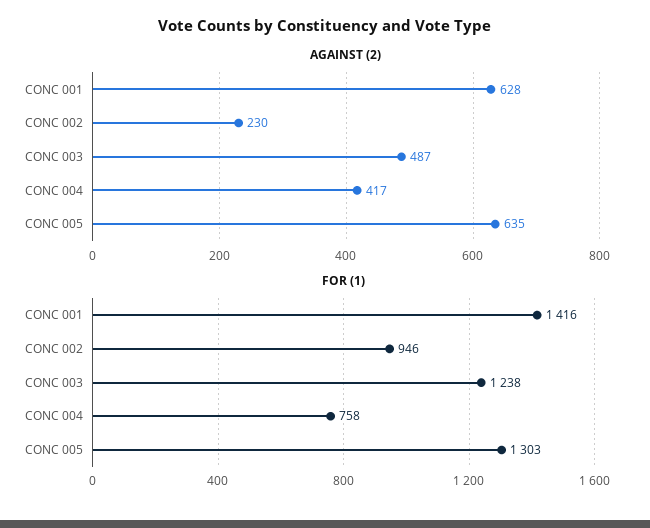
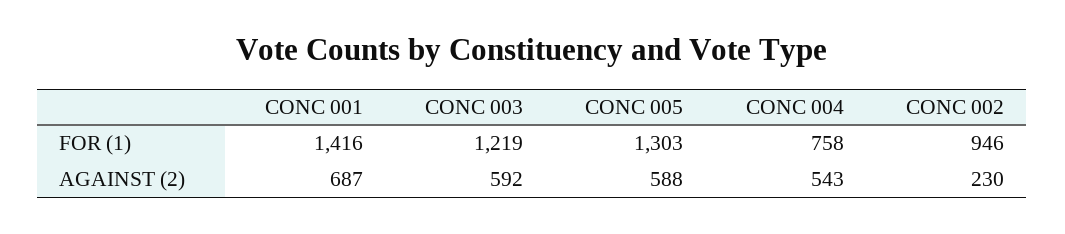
  {
    "AGAINST (2)": {
-     "CONC 001": 628,
+     "CONC 001": 687,
      "CONC 002": 230,
-     "CONC 003": 487,
+     "CONC 003": 592,
-     "CONC 004": 417,
+     "CONC 004": 543,
-     "CONC 005": 635
+     "CONC 005": 588
    },
    "FOR (1)": {
      "CONC 001": 1416,
      "CONC 002": 946,
-     "CONC 003": 1238,
+     "CONC 003": 1219,
      "CONC 004": 758,
      "CONC 005": 1303
    }
  }

